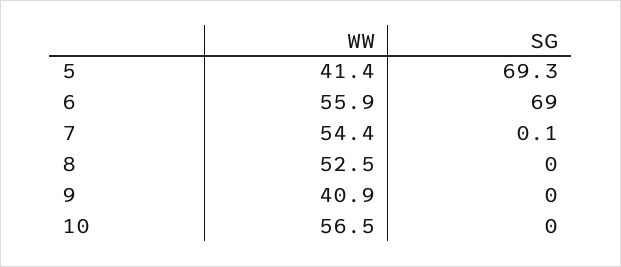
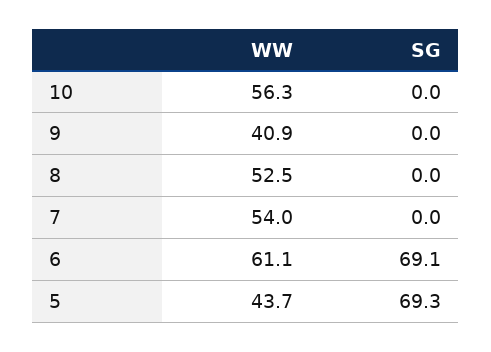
  {
    "WW": {
-     "5": 41.4,
+     "5": 43.7,
-     "6": 55.9,
+     "6": 61.1,
-     "7": 54.4,
+     "7": 54,
      "8": 52.5,
      "9": 40.9,
-     "10": 56.5
+     "10": 56.3
    },
    "SG": {
      "5": 69.3,
-     "6": 69,
+     "6": 69.1,
-     "7": 0.1,
+     "7": 0,
      "8": 0,
      "9": 0,
      "10": 0
    }
  }

